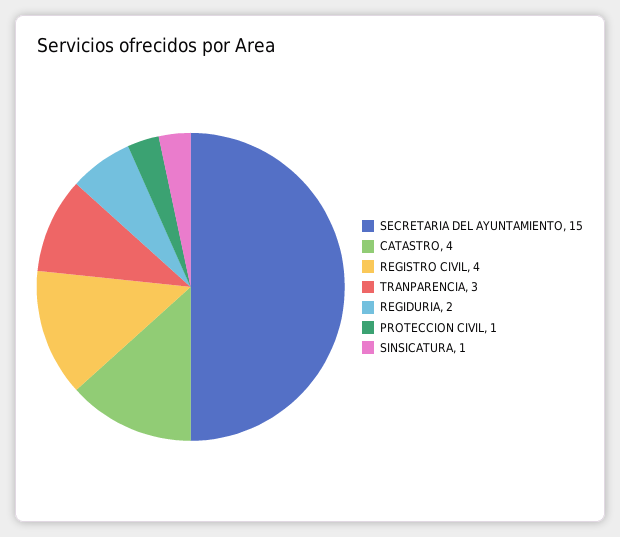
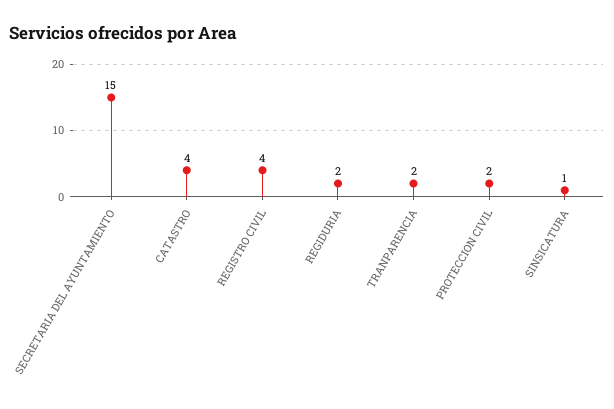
  {
    "SECRETARIA DEL AYUNTAMIENTO": 15,
    "CATASTRO": 4,
    "REGISTRO CIVIL": 4,
-   "TRANPARENCIA": 3,
+   "TRANPARENCIA": 2,
    "REGIDURIA": 2,
-   "PROTECCION CIVIL": 1,
+   "PROTECCION CIVIL": 2,
    "SINSICATURA": 1
  }

